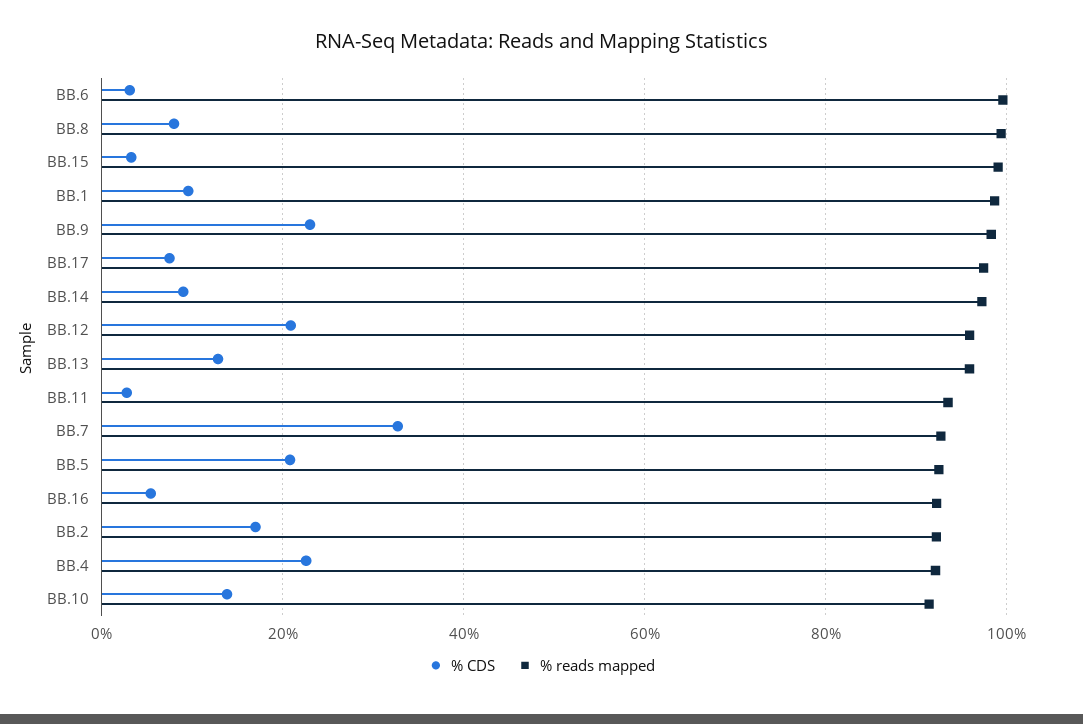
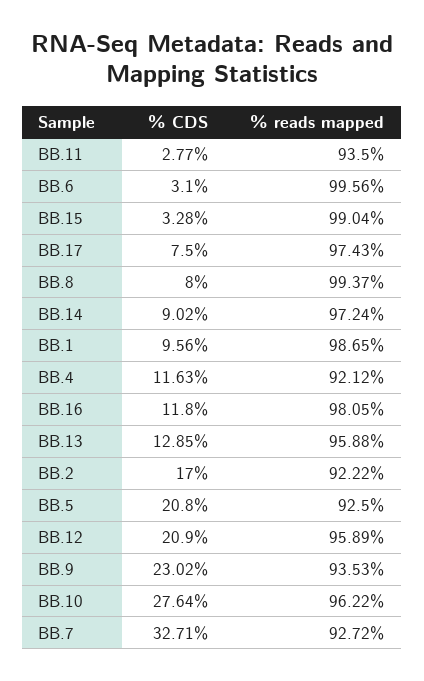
  {
    "% CDS": {
      "BB.6": 3.1,
      "BB.8": 8,
      "BB.15": 3.28,
      "BB.1": 9.56,
      "BB.9": 23.02,
      "BB.17": 7.5,
      "BB.14": 9.02,
      "BB.12": 20.9,
      "BB.13": 12.85,
      "BB.11": 2.77,
      "BB.7": 32.71,
      "BB.5": 20.8,
-     "BB.16": 6,
+     "BB.16": 11.8,
      "BB.2": 17,
-     "BB.4": 22,
+     "BB.4": 11.63,
-     "BB.10": 14
+     "BB.10": 27.64
    },
    "% reads mapped": {
      "BB.6": 99.56,
      "BB.8": 99.37,
      "BB.15": 99.04,
      "BB.1": 98.65,
-     "BB.9": 98,
+     "BB.9": 93.53,
      "BB.17": 97.43,
      "BB.14": 97.24,
      "BB.12": 95.89,
      "BB.13": 95.88,
      "BB.11": 93.5,
      "BB.7": 92.72,
      "BB.5": 92.5,
-     "BB.16": 92,
+     "BB.16": 98.05,
      "BB.2": 92.22,
      "BB.4": 92.12,
-     "BB.10": 92
+     "BB.10": 96.22
    }
  }

